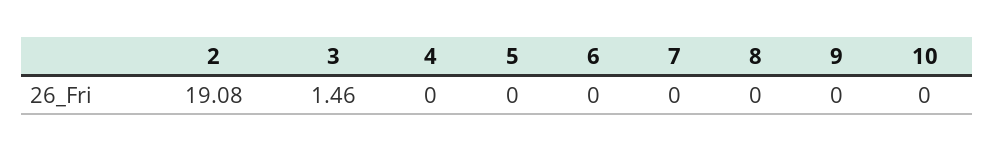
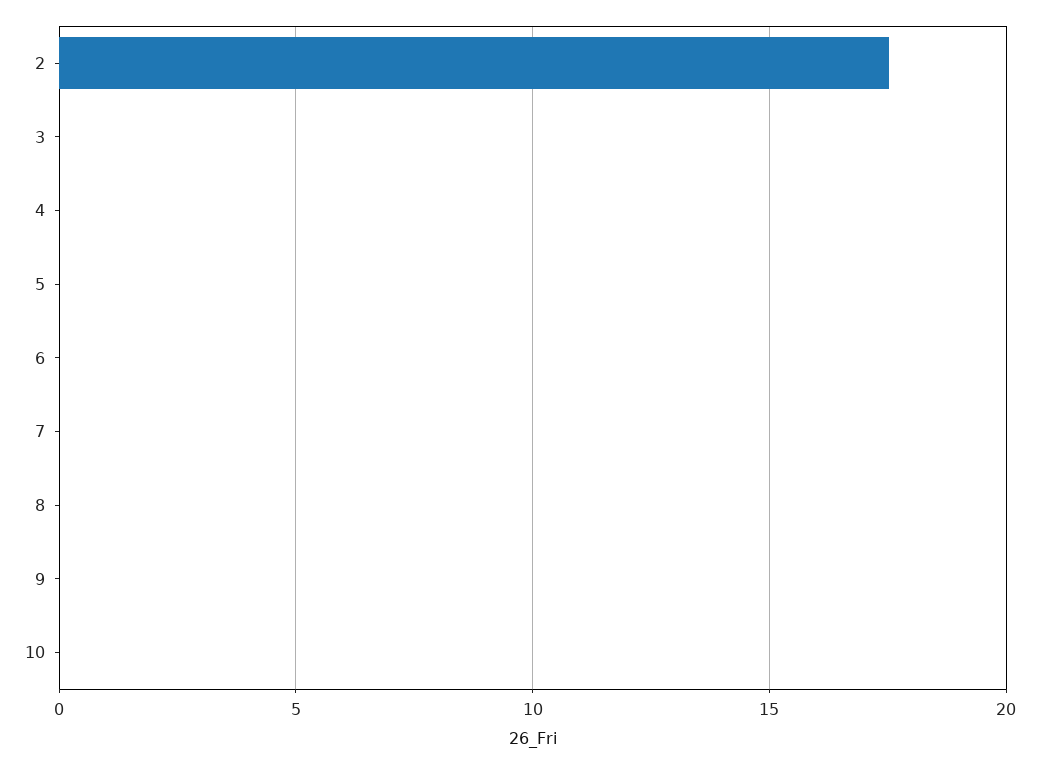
  {
-   "2": 19.08,
+   "2": 17.5,
-   "3": 1.46,
+   "3": 0,
    "4": 0,
    "5": 0,
    "6": 0,
    "7": 0,
    "8": 0,
    "9": 0,
    "10": 0
  }

